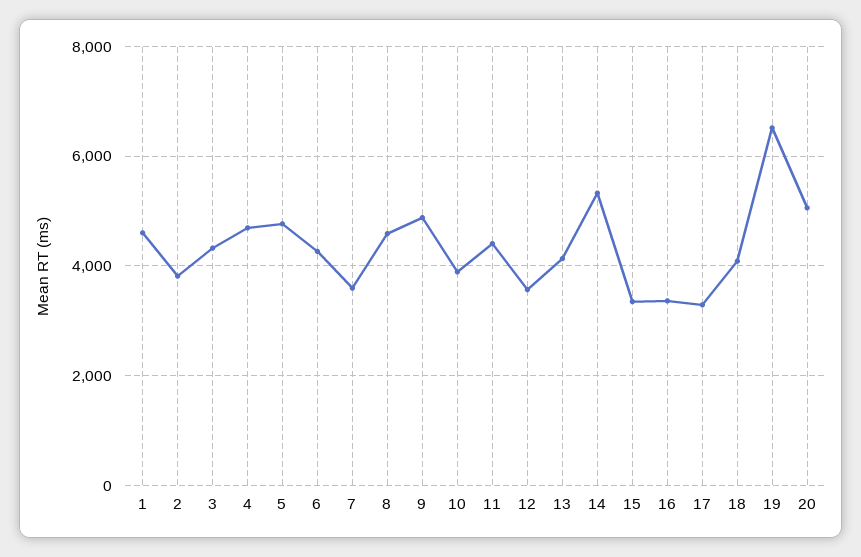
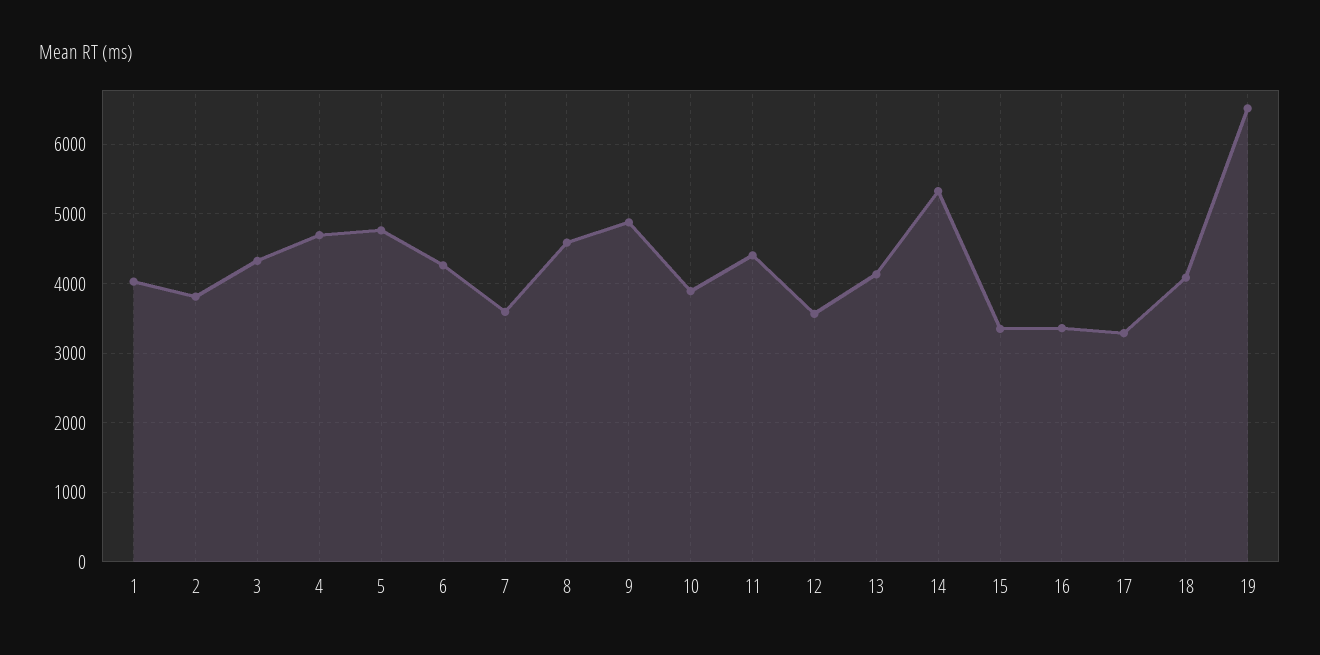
  {
-   "1": 4600,
+   "1": 4000,
    "2": 3800,
    "3": 4300,
    "4": 4700,
    "5": 4800,
    "6": 4300,
    "7": 3600,
    "8": 4600,
    "9": 4900,
    "10": 3900,
    "11": 4400,
    "12": 3600,
    "13": 4100,
    "14": 5300,
    "15": 3300,
    "16": 3400,
    "17": 3300,
    "18": 4100,
-   "19": 6500,
+   "19": 6500
-   "20": 5000
  }

